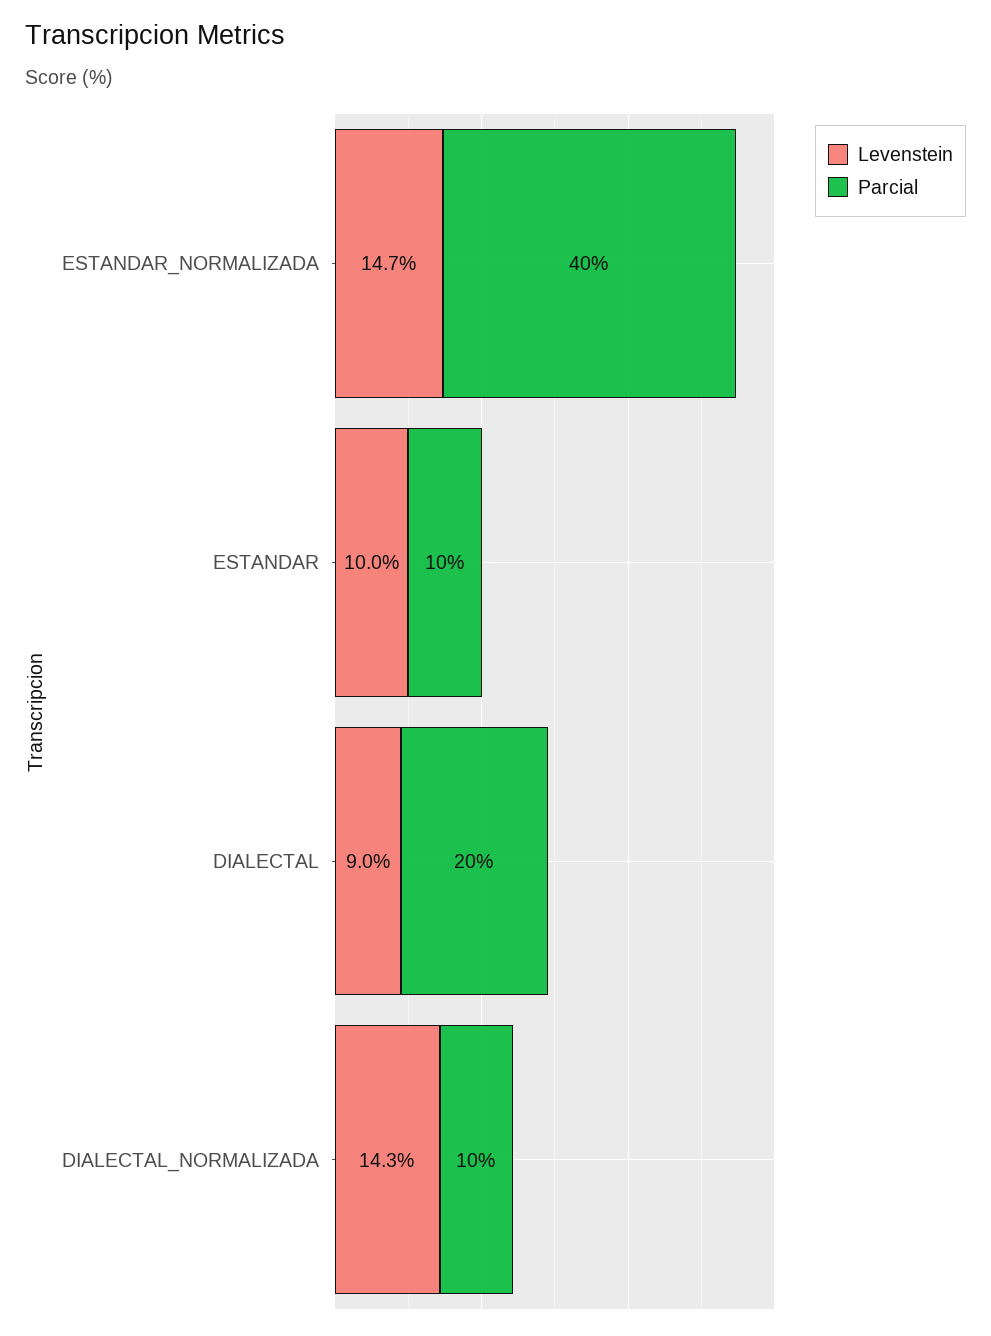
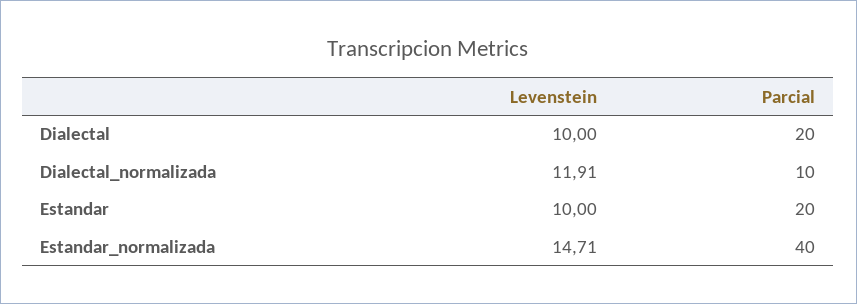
  {
    "Levenstein": {
      "ESTANDAR_NORMALIZADA": 14.71,
      "ESTANDAR": 10,
-     "DIALECTAL": 9,
+     "DIALECTAL": 10,
-     "DIALECTAL_NORMALIZADA": 14.3
+     "DIALECTAL_NORMALIZADA": 11.91
    },
    "Parcial": {
      "ESTANDAR_NORMALIZADA": 40,
-     "ESTANDAR": 10,
+     "ESTANDAR": 20,
      "DIALECTAL": 20,
      "DIALECTAL_NORMALIZADA": 10
    }
  }

